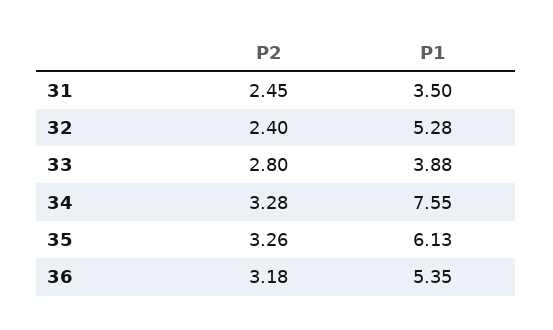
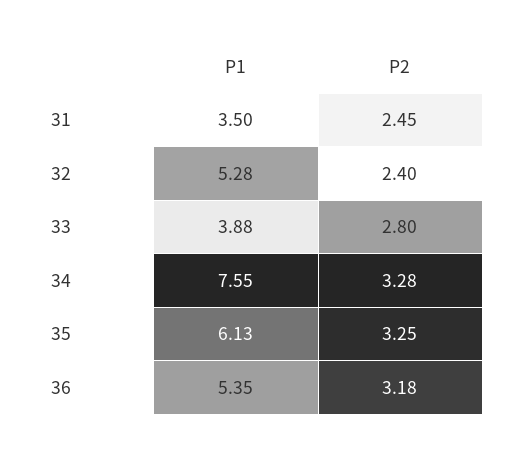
  {
    "P2": {
      "31": 2.45,
      "32": 2.4,
      "33": 2.8,
      "34": 3.28,
-     "35": 3.26,
+     "35": 3.25,
      "36": 3.18
    },
    "P1": {
      "31": 3.5,
      "32": 5.28,
      "33": 3.88,
      "34": 7.55,
      "35": 6.13,
      "36": 5.35
    }
  }

